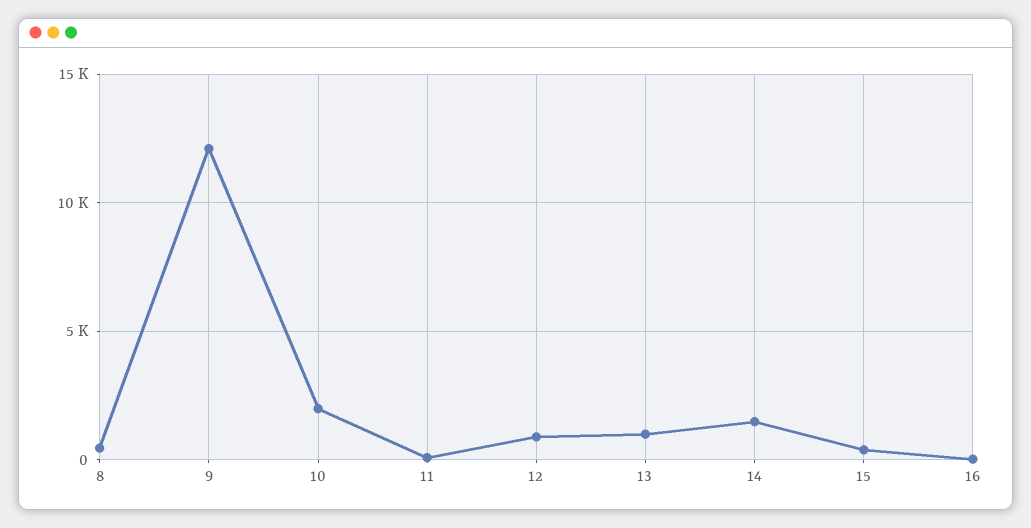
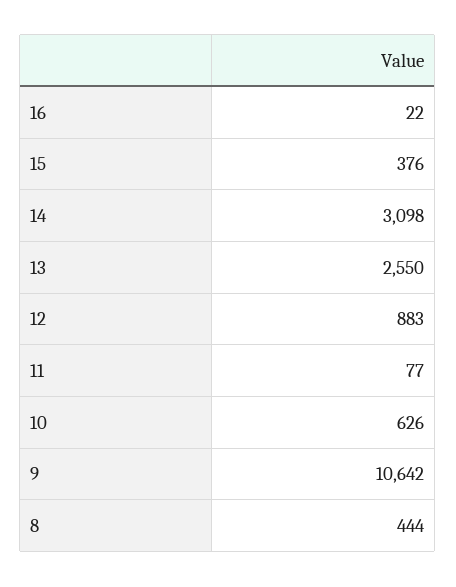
  {
    "8": 444,
-   "9": 12000,
+   "9": 10642,
-   "10": 2000,
+   "10": 626,
    "11": 77,
    "12": 883,
-   "13": 1000,
+   "13": 2550,
-   "14": 1500,
+   "14": 3098,
    "15": 376,
    "16": 22
  }

